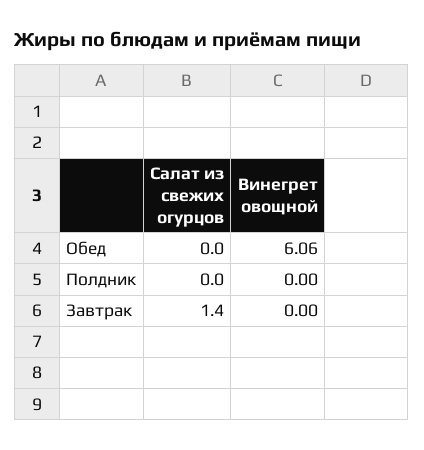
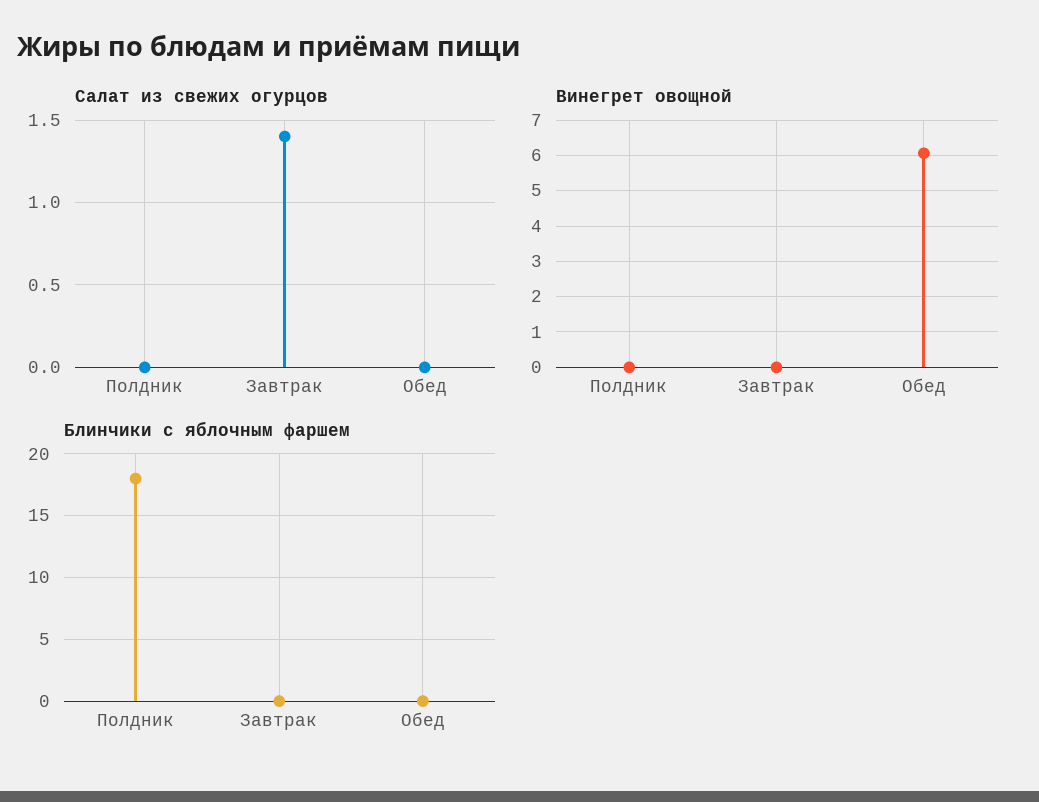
  {
    "Салат из свежих огурцов": {
      "Обед": 0,
      "Полдник": 0,
      "Завтрак": 1.4
    },
    "Винегрет овощной": {
      "Обед": 6.06,
      "Полдник": 0,
      "Завтрак": 0
-   }
+   },
+   "Блинчики с яблочным фаршем": {
+     "Полдник": 18,
+     "Завтрак": 0,
+     "Обед": 0
+   }
  }

